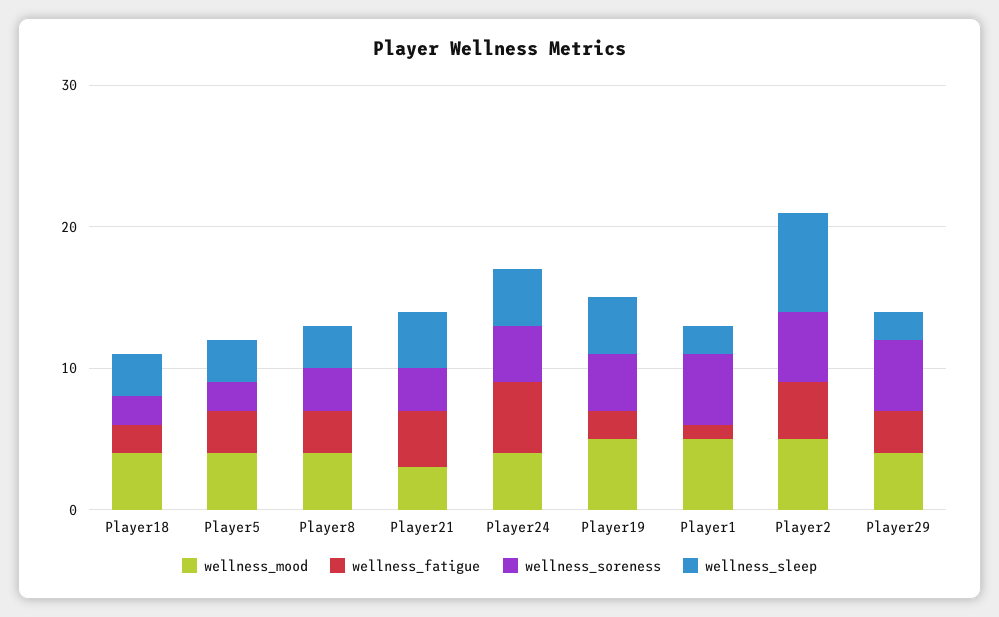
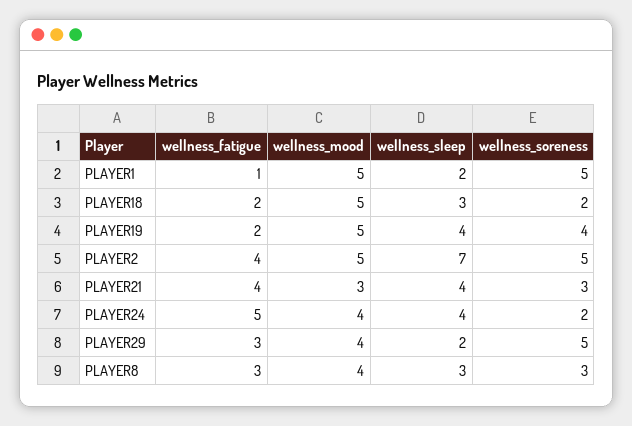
  {
    "wellness_mood": {
-     "Player18": 4,
+     "Player18": 5,
-     "Player5": 4,
      "Player8": 4,
      "Player21": 3,
      "Player24": 4,
      "Player19": 5,
      "Player1": 5,
      "Player2": 5,
      "Player29": 4
    },
    "wellness_fatigue": {
      "Player18": 2,
-     "Player5": 3,
      "Player8": 3,
      "Player21": 4,
      "Player24": 5,
      "Player19": 2,
      "Player1": 1,
      "Player2": 4,
      "Player29": 3
    },
    "wellness_soreness": {
      "Player18": 2,
-     "Player5": 2,
      "Player8": 3,
      "Player21": 3,
-     "Player24": 4,
+     "Player24": 2,
      "Player19": 4,
      "Player1": 5,
      "Player2": 5,
      "Player29": 5
    },
    "wellness_sleep": {
      "Player18": 3,
-     "Player5": 3,
      "Player8": 3,
      "Player21": 4,
      "Player24": 4,
      "Player19": 4,
      "Player1": 2,
      "Player2": 7,
      "Player29": 2
    }
  }

